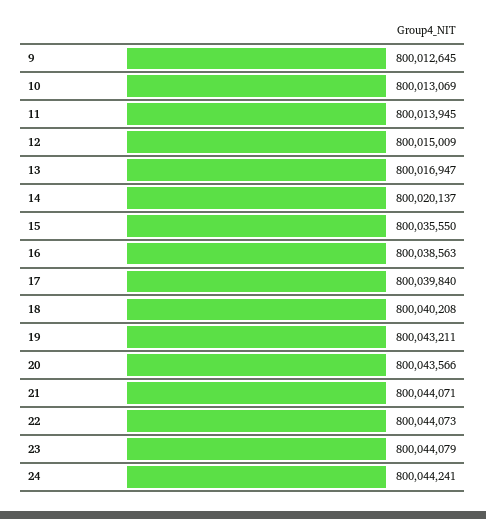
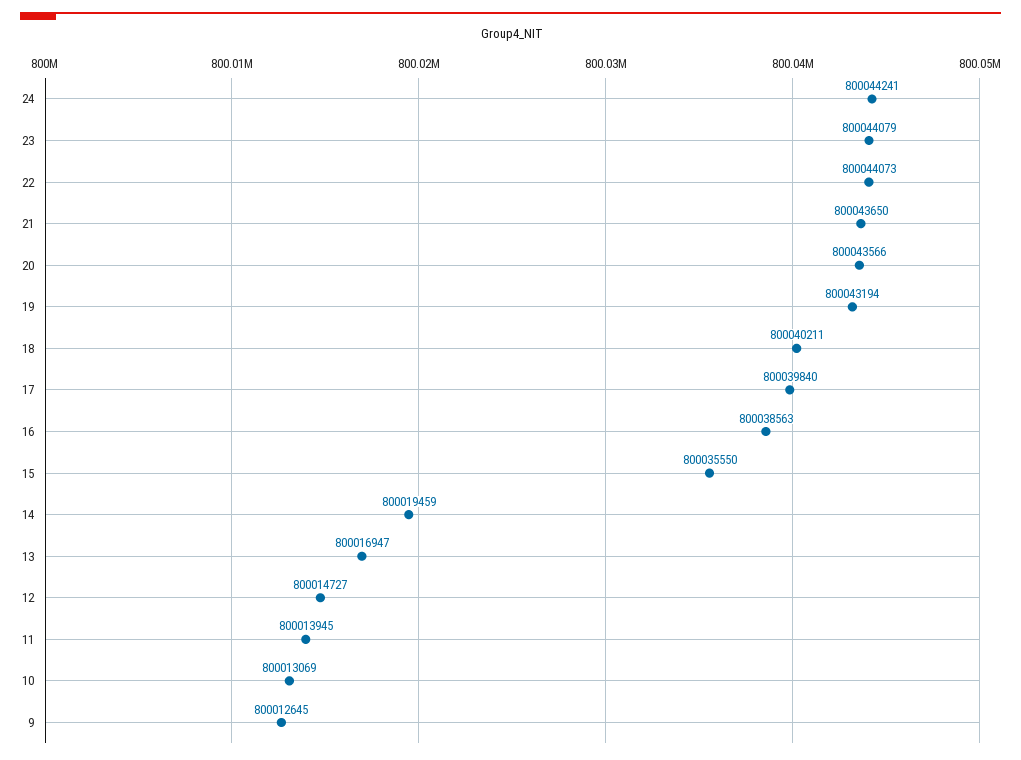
  {
    "9": 800012645,
    "10": 800013069,
    "11": 800013945,
-   "12": 800015009,
+   "12": 800014727,
    "13": 800016947,
-   "14": 800020137,
+   "14": 800019459,
    "15": 800035550,
    "16": 800038563,
    "17": 800039840,
-   "18": 800040208,
+   "18": 800040211,
-   "19": 800043211,
+   "19": 800043194,
    "20": 800043566,
-   "21": 800044071,
+   "21": 800043650,
    "22": 800044073,
    "23": 800044079,
    "24": 800044241
  }

